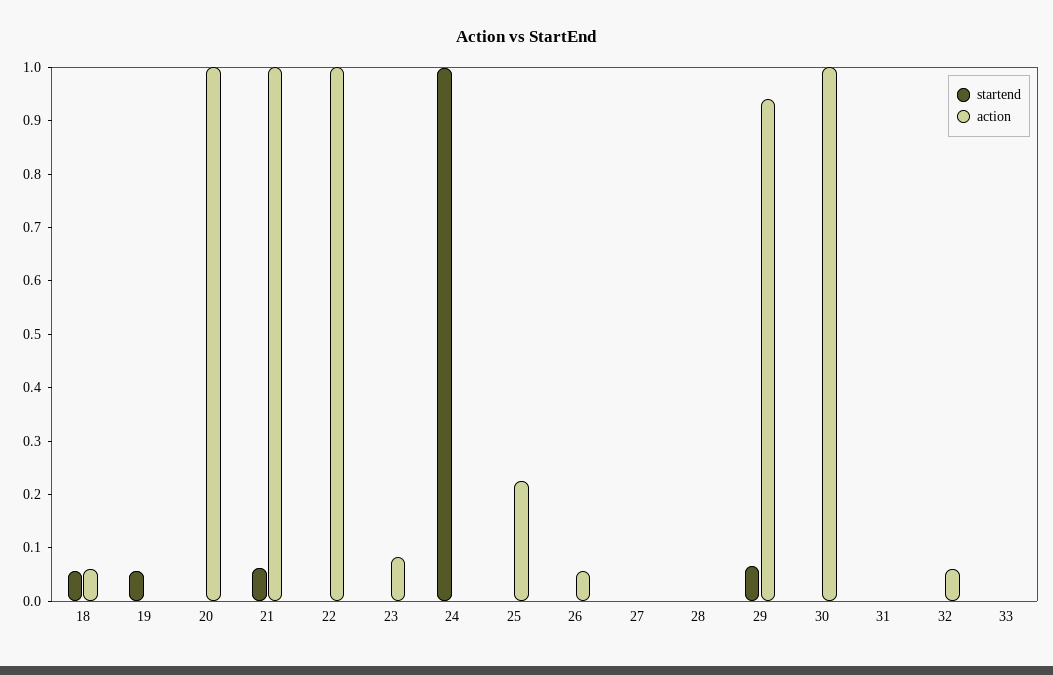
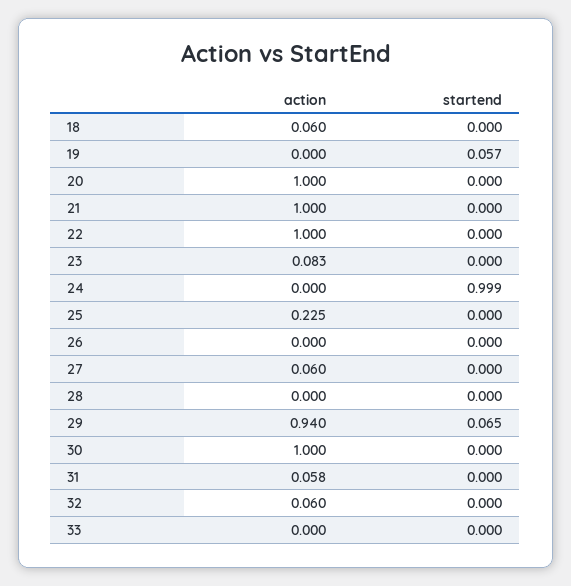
  {
    "startend": {
-     "18": 0.06,
+     "18": 0,
      "19": 0.057,
      "20": 0,
-     "21": 0.06,
+     "21": 0,
      "22": 0,
      "23": 0,
      "24": 0.999,
      "25": 0,
      "26": 0,
      "27": 0,
      "28": 0,
      "29": 0.065,
      "30": 0,
      "31": 0,
      "32": 0,
      "33": 0
    },
    "action": {
      "18": 0.06,
      "19": 0,
      "20": 1,
      "21": 1,
      "22": 1,
      "23": 0.083,
      "24": 0,
      "25": 0.225,
-     "26": 0.06,
+     "26": 0,
-     "27": 0,
+     "27": 0.06,
      "28": 0,
      "29": 0.94,
      "30": 1,
-     "31": 0,
+     "31": 0.058,
      "32": 0.06,
      "33": 0
    }
  }

